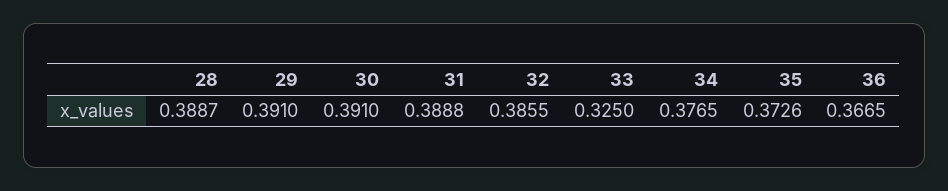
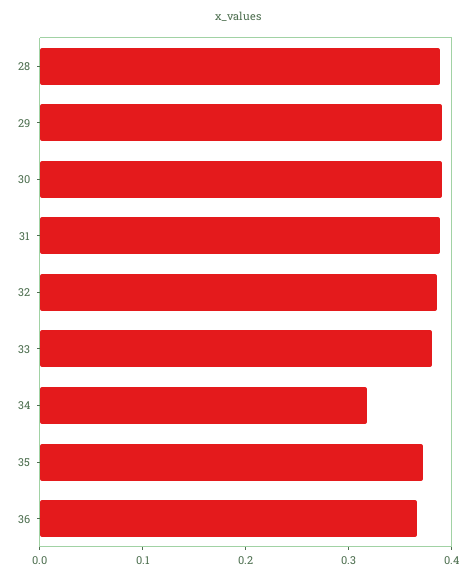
  {
    "28": 0.3887,
    "29": 0.391,
    "30": 0.391,
    "31": 0.3888,
    "32": 0.3855,
-   "33": 0.325,
+   "33": 0.38,
-   "34": 0.3765,
+   "34": 0.32,
    "35": 0.3726,
    "36": 0.3665
  }

